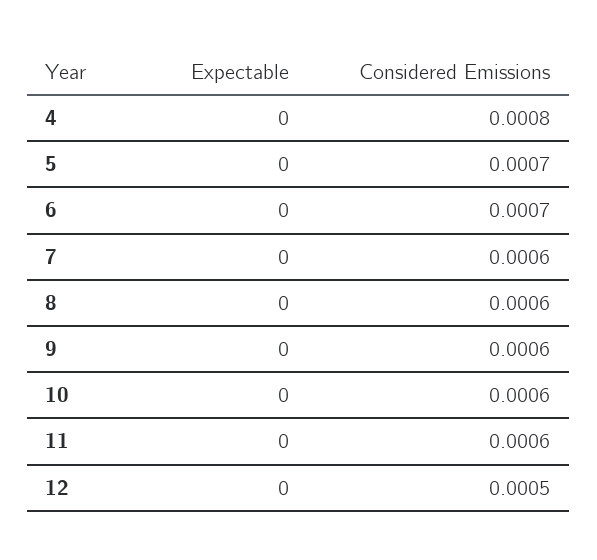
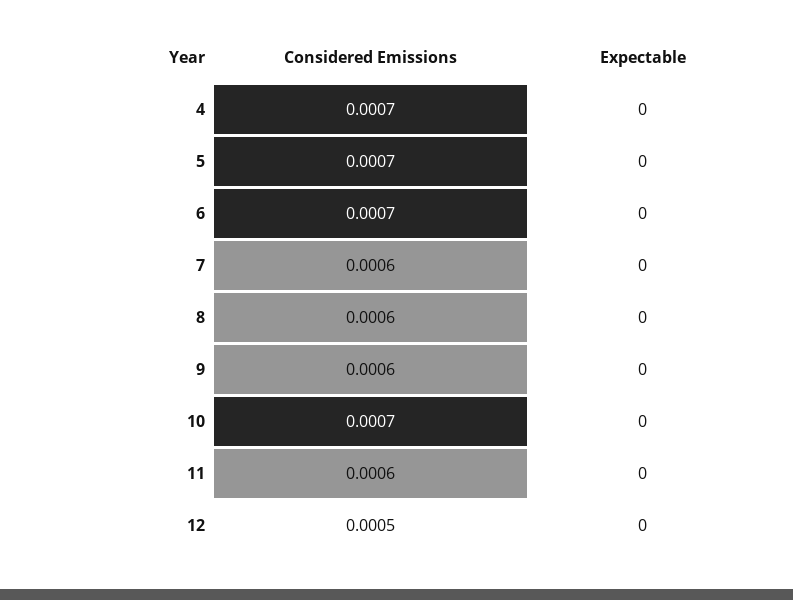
  {
    "Expectable": {
      "4": 0,
      "5": 0,
      "6": 0,
      "7": 0,
      "8": 0,
      "9": 0,
      "10": 0,
      "11": 0,
      "12": 0
    },
    "Considered Emissions": {
-     "4": 0.0008,
+     "4": 0.0007,
      "5": 0.0007,
      "6": 0.0007,
      "7": 0.0006,
      "8": 0.0006,
      "9": 0.0006,
-     "10": 0.0006,
+     "10": 0.0007,
      "11": 0.0006,
      "12": 0.0005
    }
  }

